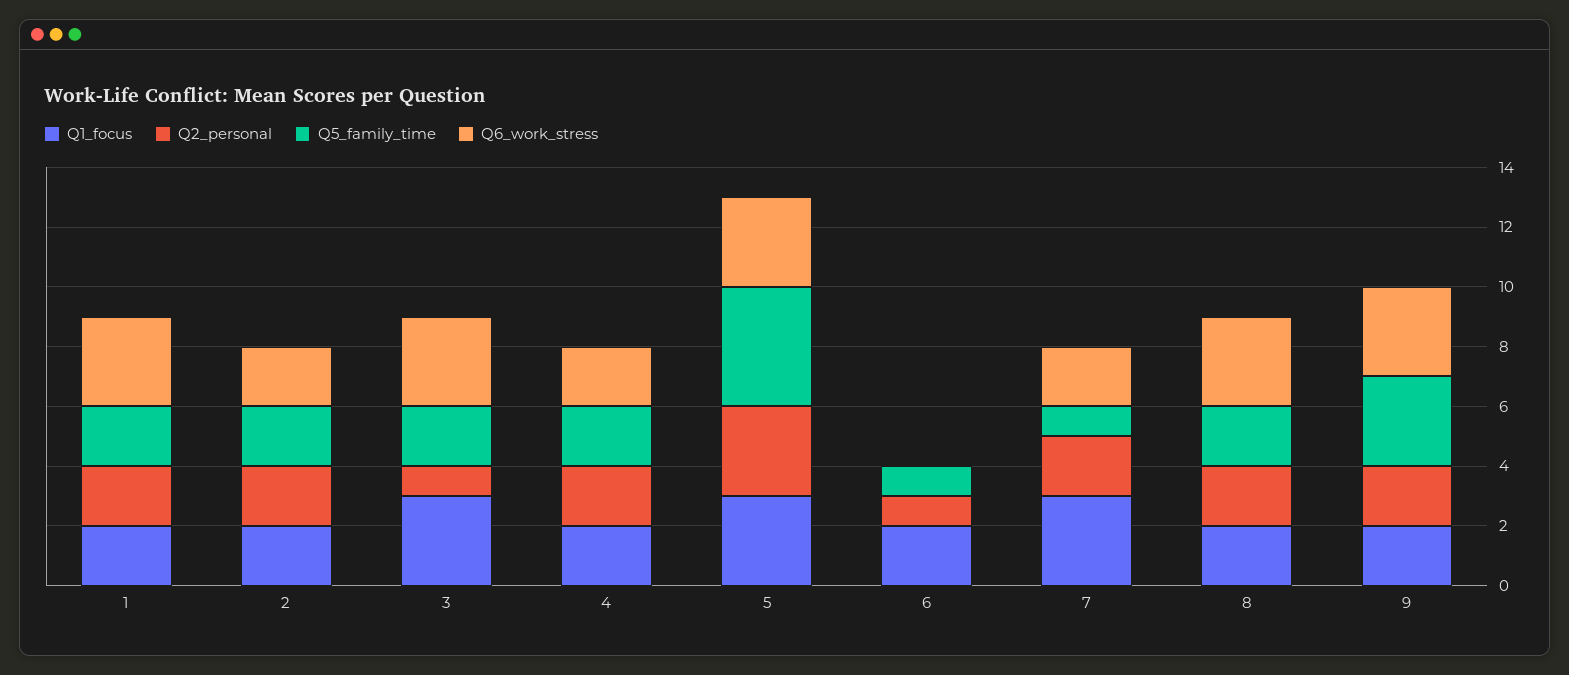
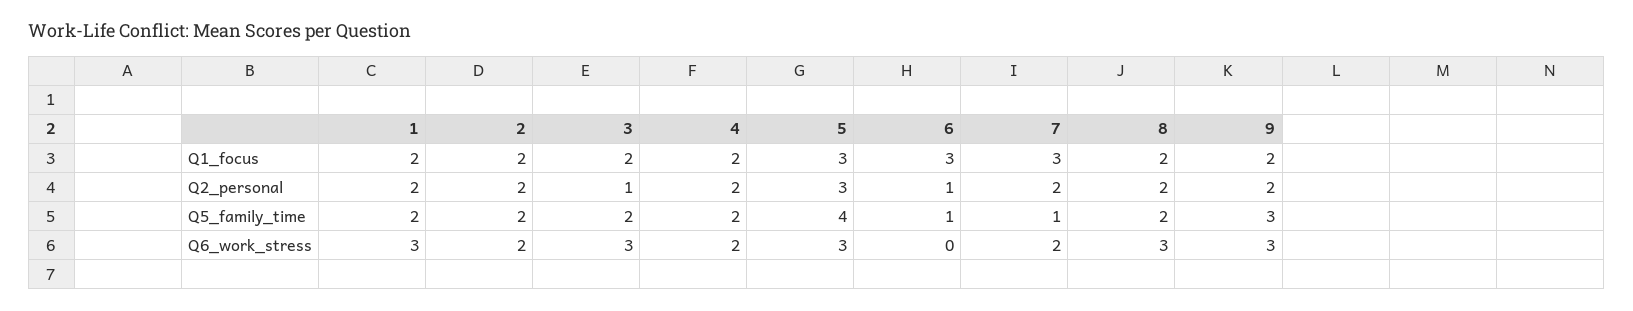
  {
    "Q1_focus": {
      "1": 2,
      "2": 2,
-     "3": 3,
+     "3": 2,
      "4": 2,
      "5": 3,
-     "6": 2,
+     "6": 3,
      "7": 3,
      "8": 2,
      "9": 2
    },
    "Q2_personal": {
      "1": 2,
      "2": 2,
      "3": 1,
      "4": 2,
      "5": 3,
      "6": 1,
      "7": 2,
      "8": 2,
      "9": 2
    },
    "Q5_family_time": {
      "1": 2,
      "2": 2,
      "3": 2,
      "4": 2,
      "5": 4,
      "6": 1,
      "7": 1,
      "8": 2,
      "9": 3
    },
    "Q6_work_stress": {
      "1": 3,
      "2": 2,
      "3": 3,
      "4": 2,
      "5": 3,
      "6": 0,
      "7": 2,
      "8": 3,
      "9": 3
    }
  }

